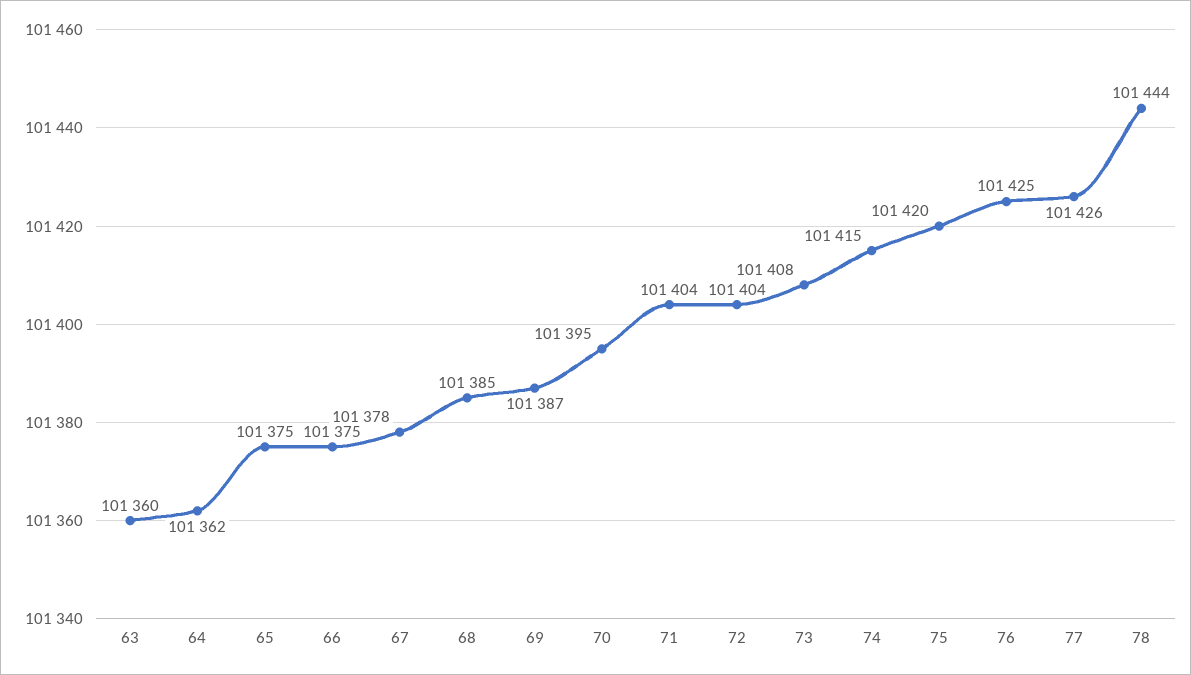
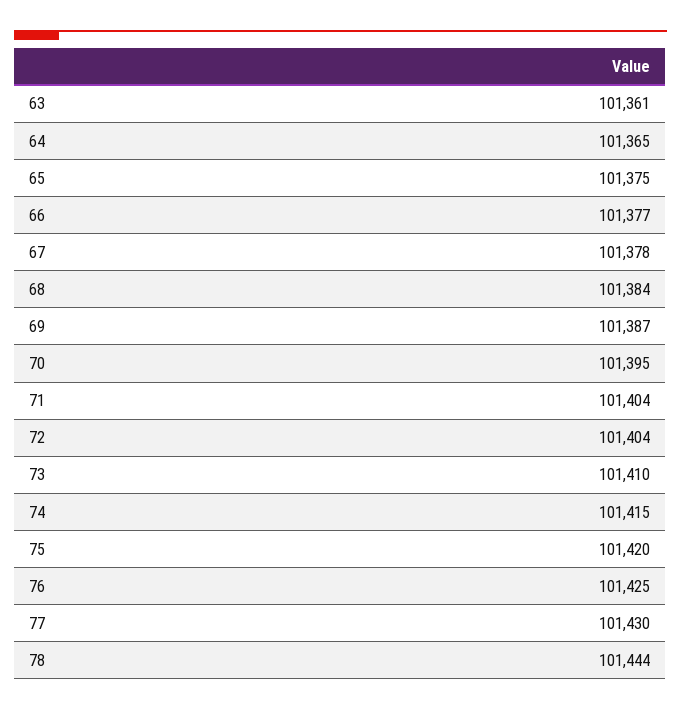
  {
-   "63": 101360,
+   "63": 101361,
-   "64": 101362,
+   "64": 101365,
    "65": 101375,
-   "66": 101375,
+   "66": 101377,
    "67": 101378,
-   "68": 101385,
+   "68": 101384,
    "69": 101387,
    "70": 101395,
    "71": 101404,
    "72": 101404,
-   "73": 101408,
+   "73": 101410,
    "74": 101415,
    "75": 101420,
    "76": 101425,
-   "77": 101426,
+   "77": 101430,
    "78": 101444
  }

